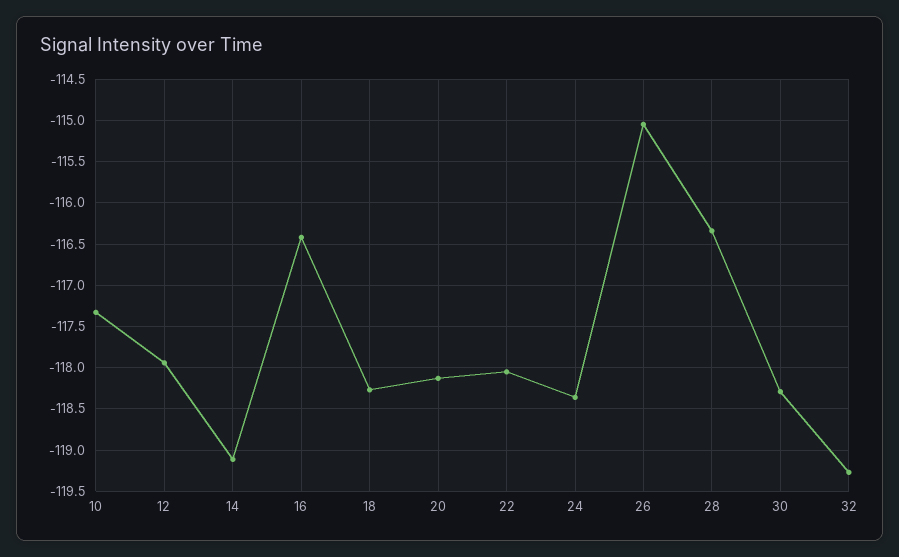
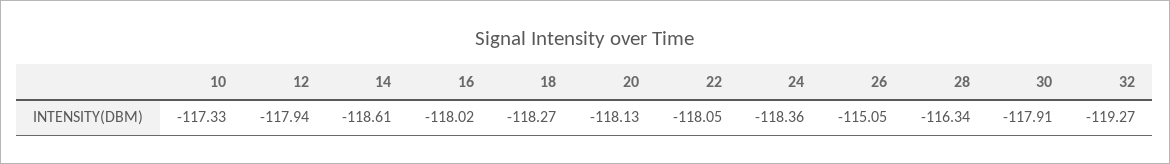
  {
    "10": -117.33,
    "12": -117.94,
-   "14": -119.1,
+   "14": -118.61,
-   "16": -116.4,
+   "16": -118.02,
    "18": -118.27,
    "20": -118.13,
    "22": -118.05,
    "24": -118.36,
    "26": -115.05,
    "28": -116.34,
-   "30": -118.3,
+   "30": -117.91,
    "32": -119.27
  }

